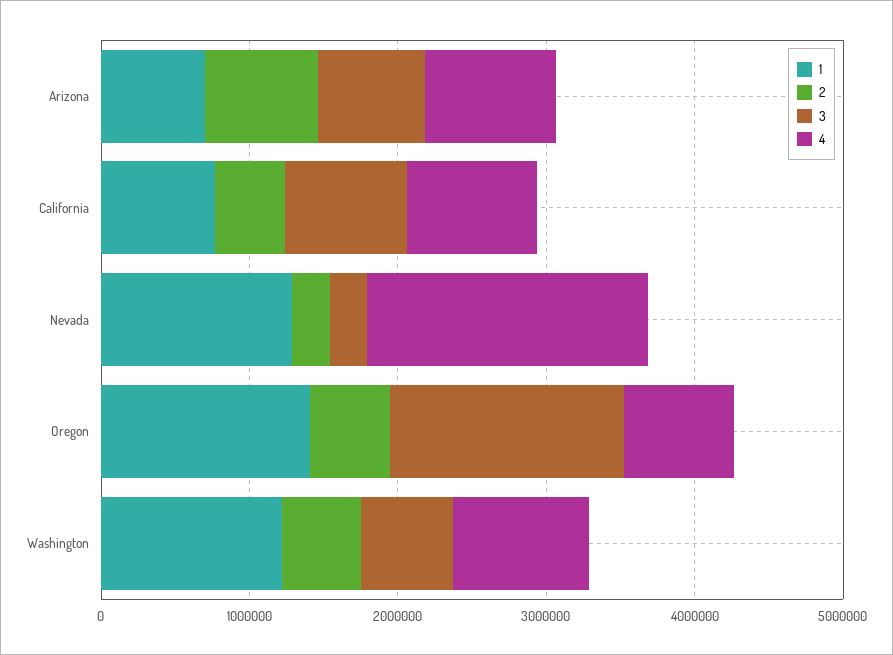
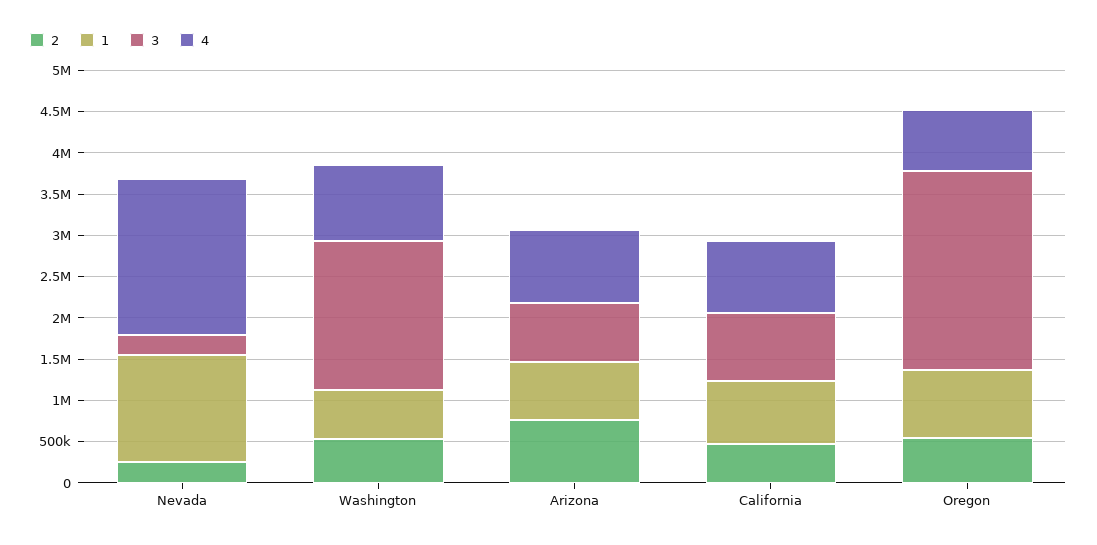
  {
    "1": {
      "Arizona": 700000,
      "California": 800000,
      "Nevada": 1300000,
-     "Oregon": 1400000,
+     "Oregon": 800000,
-     "Washington": 1200000
+     "Washington": 600000
    },
    "2": {
      "Arizona": 800000,
      "California": 500000,
      "Nevada": 300000,
      "Oregon": 500000,
      "Washington": 500000
    },
    "3": {
      "Arizona": 700000,
      "California": 800000,
      "Nevada": 200000,
-     "Oregon": 1600000,
+     "Oregon": 2400000,
-     "Washington": 600000
+     "Washington": 1800000
    },
    "4": {
      "Arizona": 900000,
      "California": 900000,
      "Nevada": 1900000,
      "Oregon": 700000,
      "Washington": 900000
    }
  }

